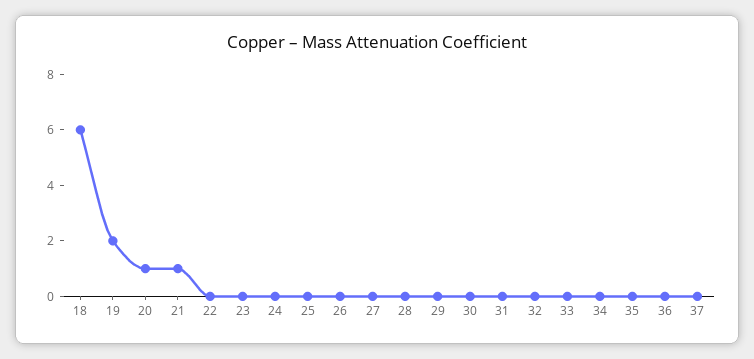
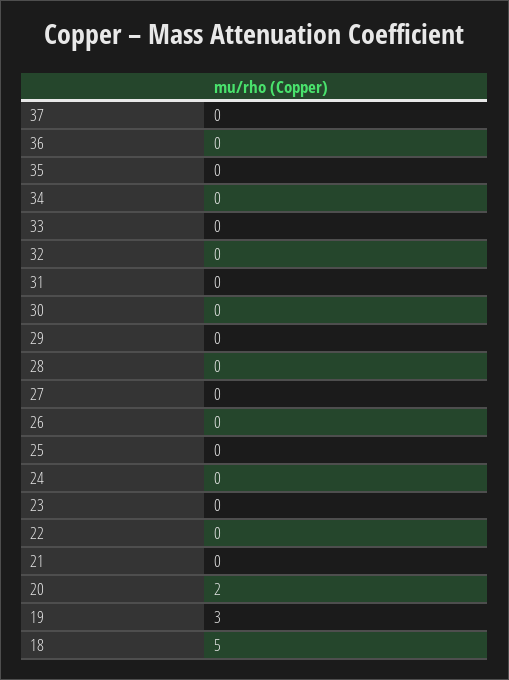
  {
-   "18": 6,
+   "18": 5,
-   "19": 2,
+   "19": 3,
-   "20": 1,
+   "20": 2,
-   "21": 1,
+   "21": 0,
    "22": 0,
    "23": 0,
    "24": 0,
    "25": 0,
    "26": 0,
    "27": 0,
    "28": 0,
    "29": 0,
    "30": 0,
    "31": 0,
    "32": 0,
    "33": 0,
    "34": 0,
    "35": 0,
    "36": 0,
    "37": 0
  }

